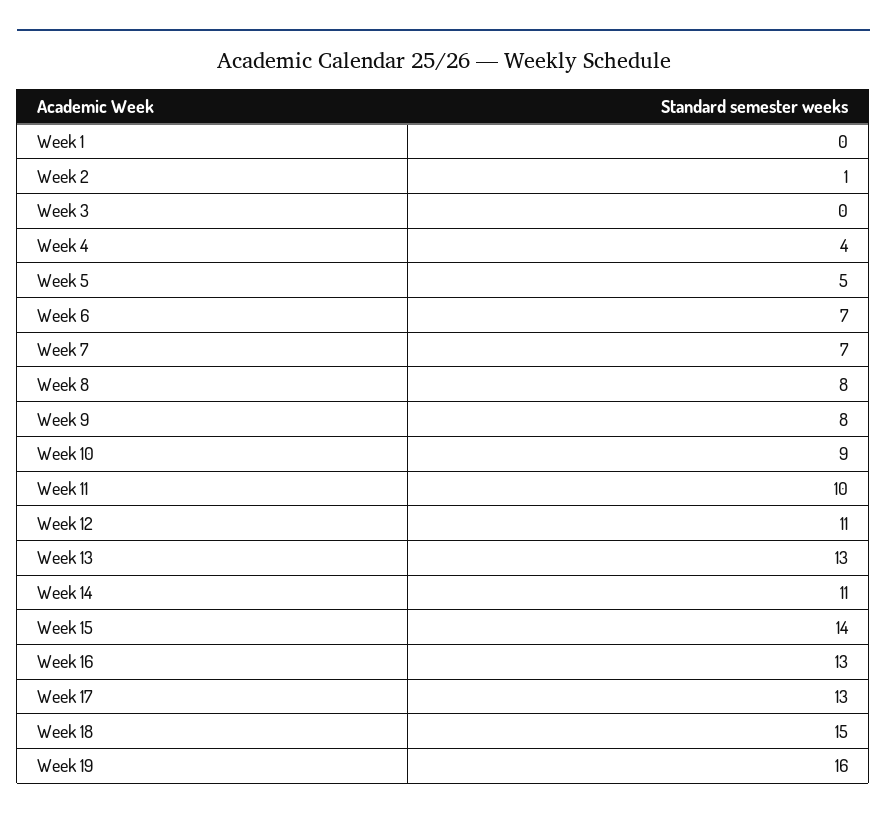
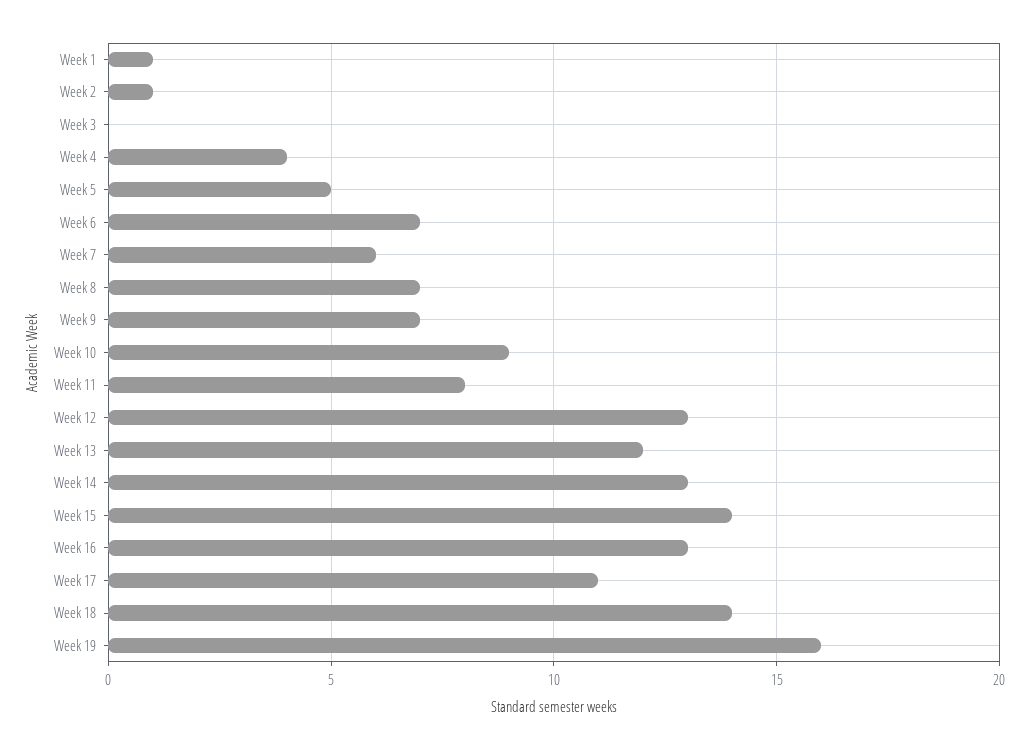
  {
-   "Week 1": 0,
+   "Week 1": 1,
    "Week 2": 1,
    "Week 3": 0,
    "Week 4": 4,
    "Week 5": 5,
    "Week 6": 7,
-   "Week 7": 7,
+   "Week 7": 6,
-   "Week 8": 8,
+   "Week 8": 7,
-   "Week 9": 8,
+   "Week 9": 7,
    "Week 10": 9,
-   "Week 11": 10,
+   "Week 11": 8,
-   "Week 12": 11,
+   "Week 12": 13,
-   "Week 13": 13,
+   "Week 13": 12,
-   "Week 14": 11,
+   "Week 14": 13,
    "Week 15": 14,
    "Week 16": 13,
-   "Week 17": 13,
+   "Week 17": 11,
-   "Week 18": 15,
+   "Week 18": 14,
    "Week 19": 16
  }

